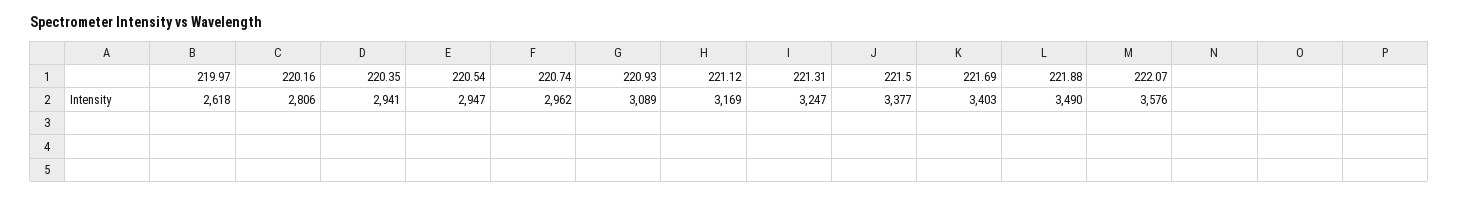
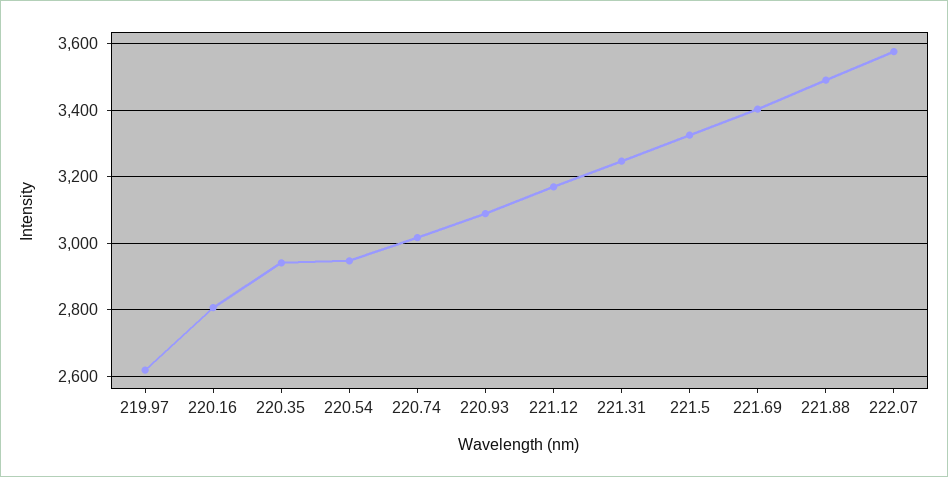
  {
    "219.97": 2618,
    "220.16": 2806,
    "220.35": 2941,
    "220.54": 2947,
-   "220.74": 2962,
+   "220.74": 3020,
    "220.93": 3089,
    "221.12": 3169,
    "221.31": 3247,
-   "221.5": 3377,
+   "221.5": 3320,
    "221.69": 3403,
    "221.88": 3490,
    "222.07": 3576
  }

